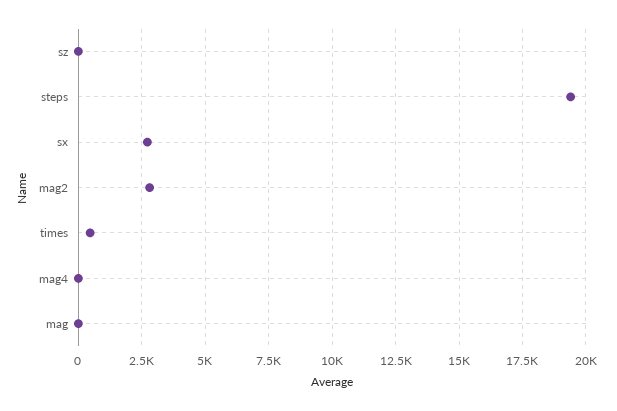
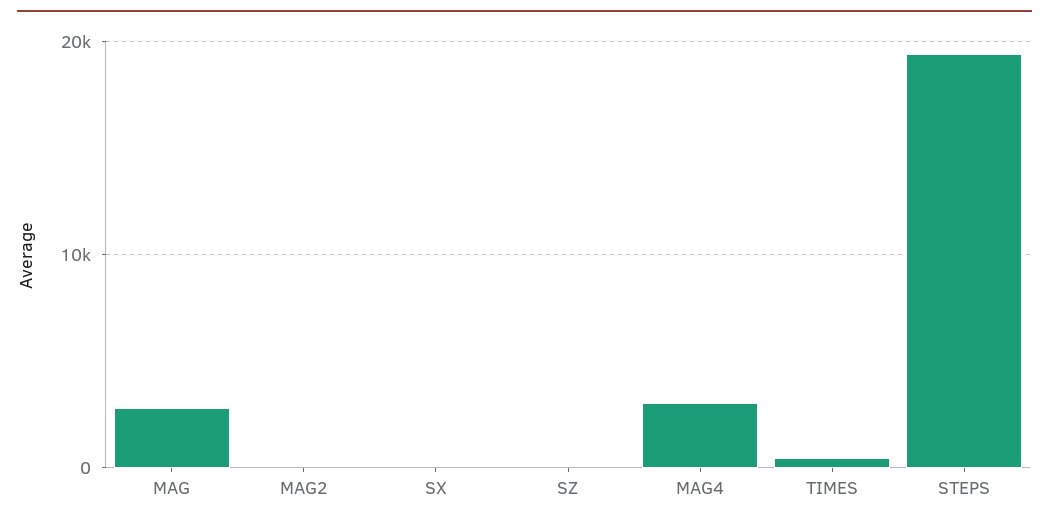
  {
    "sz": 0,
    "steps": 19500,
-   "sx": 2750,
+   "sx": 0,
-   "mag2": 2750,
+   "mag2": 0,
    "times": 500,
-   "mag4": 0,
+   "mag4": 3000,
-   "mag": 0
+   "mag": 3000
  }

